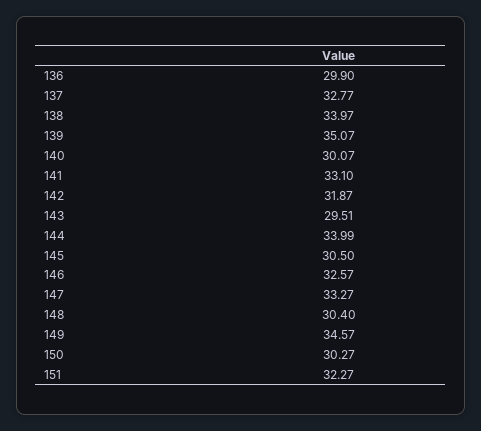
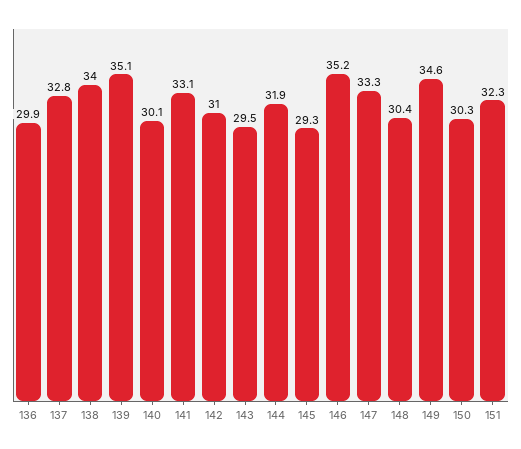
  {
    "136": 29.9,
    "137": 32.77,
    "138": 33.97,
    "139": 35.07,
    "140": 30.07,
    "141": 33.1,
-   "142": 31.87,
+   "142": 31,
    "143": 29.51,
-   "144": 33.99,
+   "144": 31.9,
-   "145": 30.5,
+   "145": 29.3,
-   "146": 32.57,
+   "146": 35.2,
    "147": 33.27,
    "148": 30.4,
    "149": 34.57,
    "150": 30.27,
    "151": 32.27
  }

